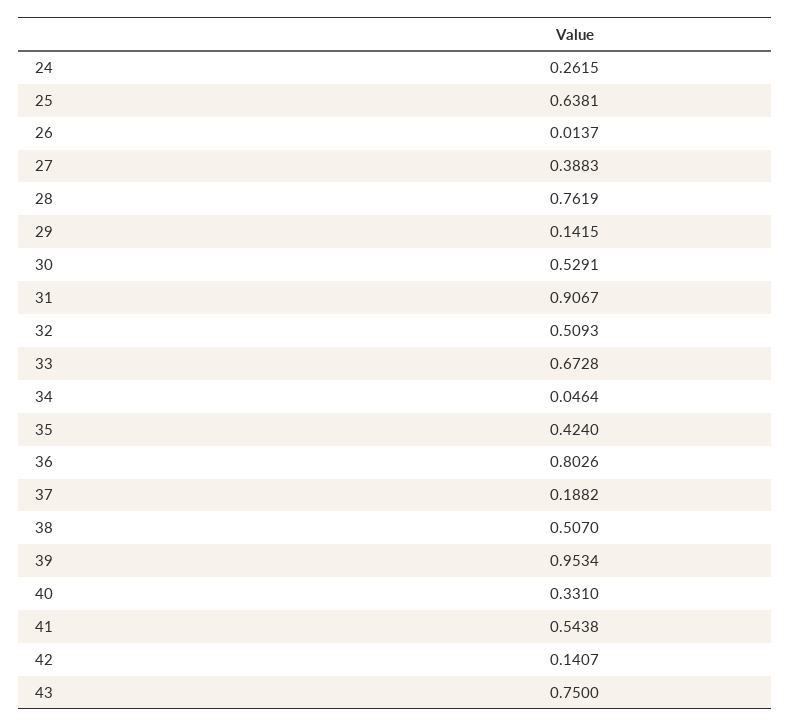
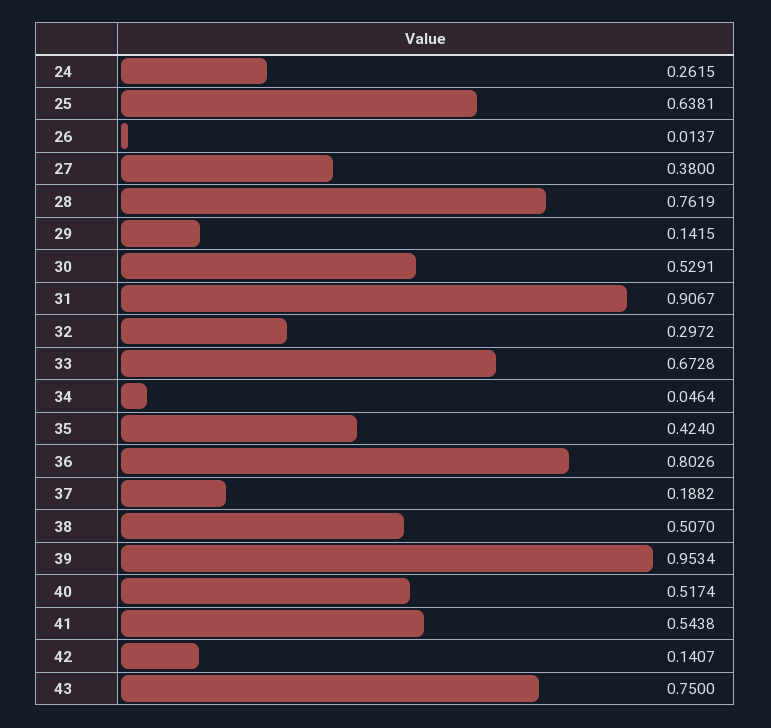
  {
    "24": 0.2615,
    "25": 0.6381,
    "26": 0.0137,
-   "27": 0.3883,
+   "27": 0.38,
    "28": 0.7619,
    "29": 0.1415,
    "30": 0.5291,
    "31": 0.9067,
-   "32": 0.5093,
+   "32": 0.2972,
    "33": 0.6728,
    "34": 0.0464,
    "35": 0.424,
    "36": 0.8026,
    "37": 0.1882,
    "38": 0.507,
    "39": 0.9534,
-   "40": 0.331,
+   "40": 0.5174,
    "41": 0.5438,
    "42": 0.1407,
    "43": 0.75
  }

